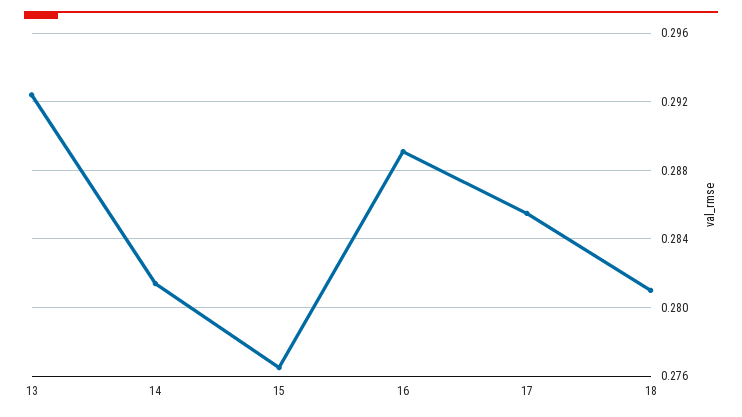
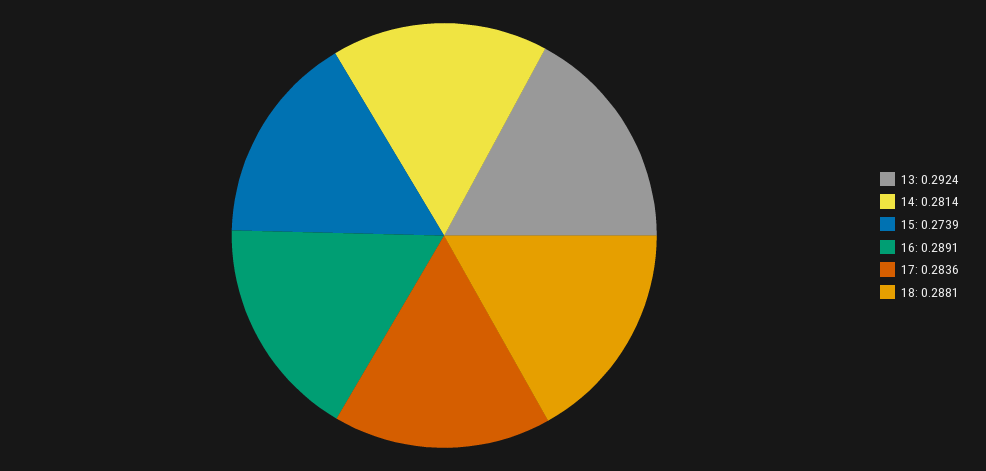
  {
    "13": 0.2924,
    "14": 0.2814,
-   "15": 0.2765,
+   "15": 0.2739,
    "16": 0.2891,
-   "17": 0.2855,
+   "17": 0.2836,
-   "18": 0.281
+   "18": 0.2881
  }

